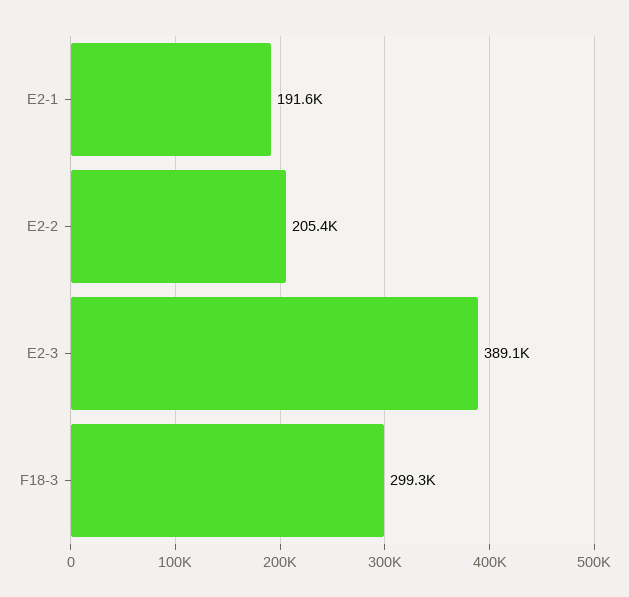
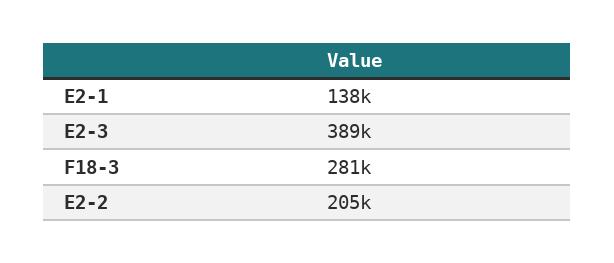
  {
-   "E2-1": 191600,
+   "E2-1": 138000,
    "E2-2": 205400,
    "E2-3": 389100,
-   "F18-3": 299300
+   "F18-3": 281000
  }

